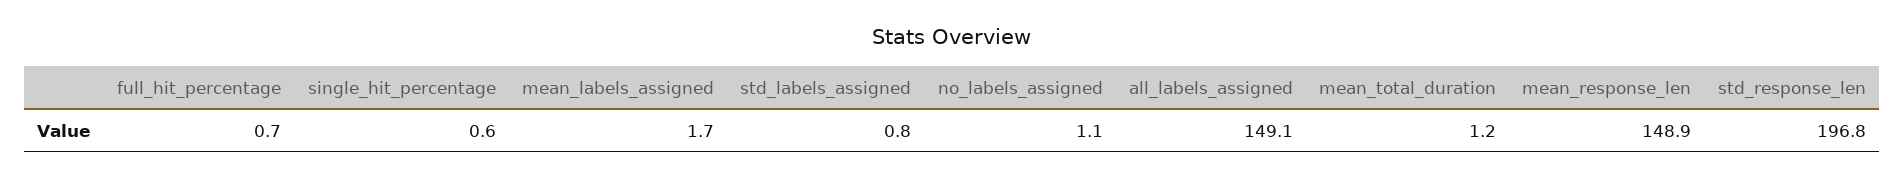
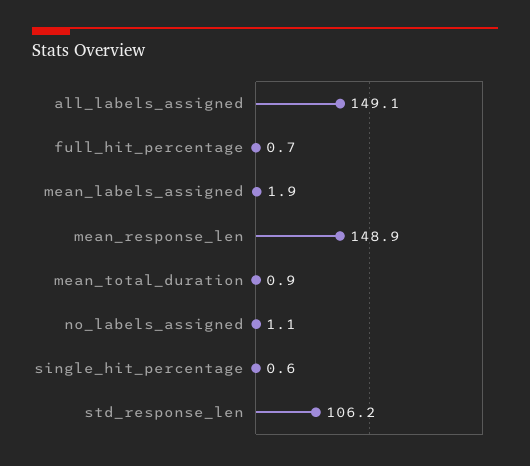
  {
    "full_hit_percentage": 0.7,
    "single_hit_percentage": 0.6,
-   "mean_labels_assigned": 1.7,
+   "mean_labels_assigned": 1.9,
-   "std_labels_assigned": 0.8,
    "no_labels_assigned": 1.1,
    "all_labels_assigned": 149.1,
-   "mean_total_duration": 1.2,
+   "mean_total_duration": 0.9,
    "mean_response_len": 148.9,
-   "std_response_len": 196.8
+   "std_response_len": 106.2
  }

